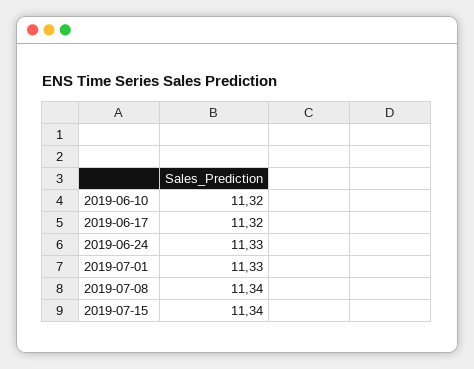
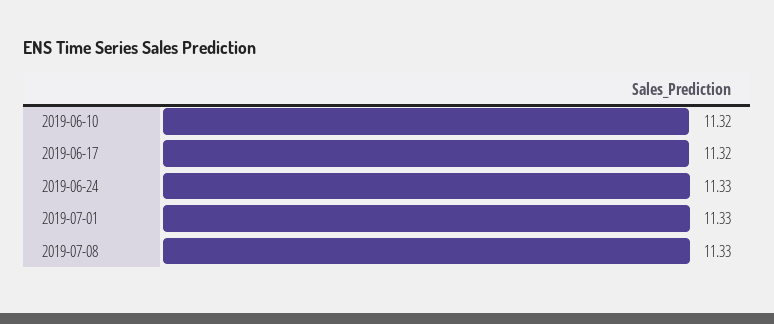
  {
    "2019-06-10": 11.32,
    "2019-06-17": 11.32,
    "2019-06-24": 11.33,
    "2019-07-01": 11.33,
-   "2019-07-08": 11.34,
+   "2019-07-08": 11.33
-   "2019-07-15": 11.34
  }

